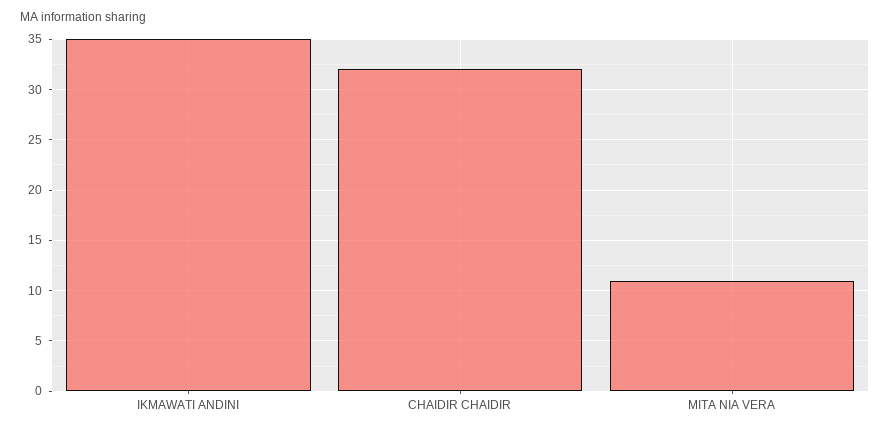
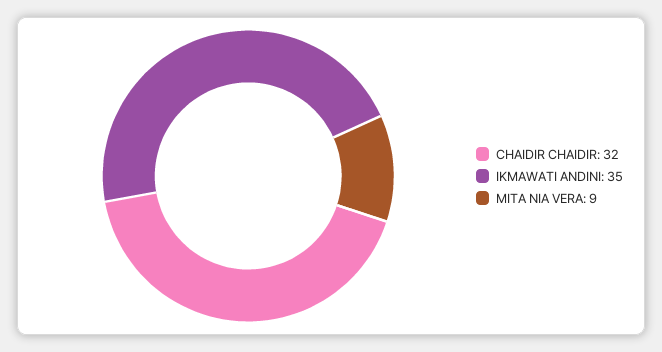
  {
    "IKMAWATI ANDINI": 35,
    "CHAIDIR CHAIDIR": 32,
-   "MITA NIA VERA": 11
+   "MITA NIA VERA": 9
  }

